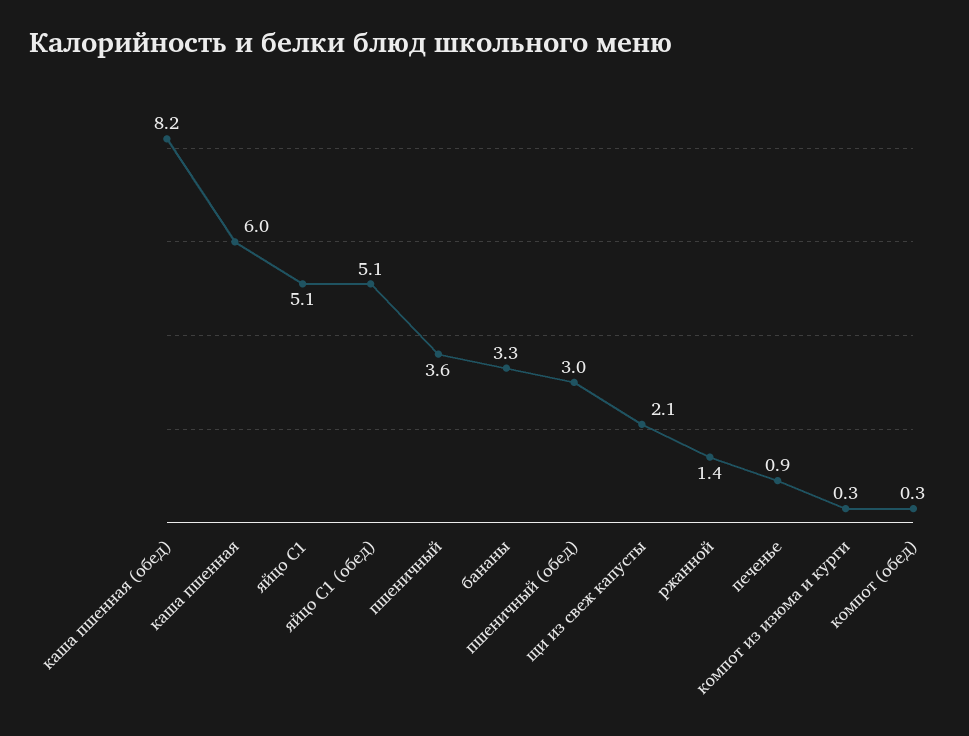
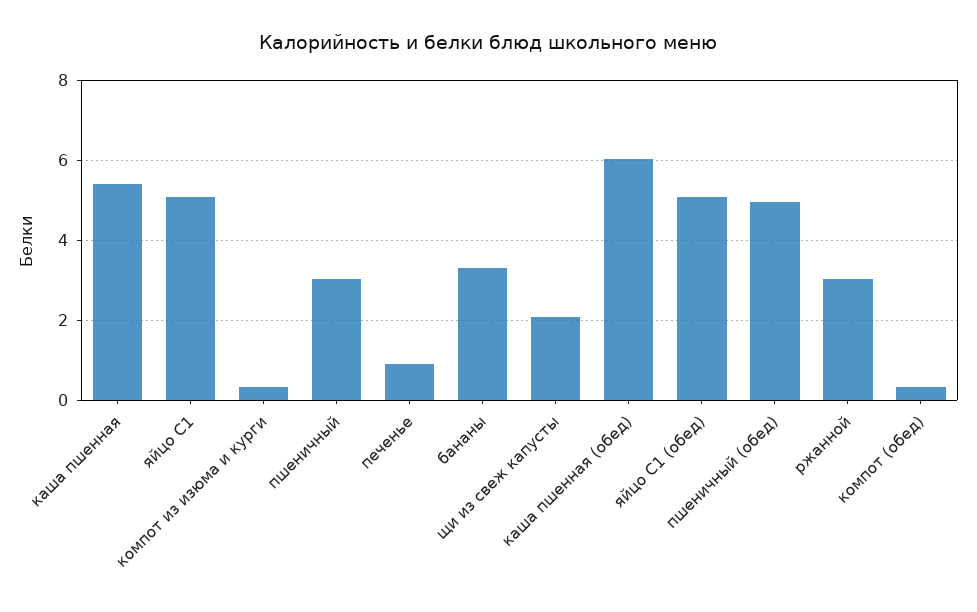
  {
-   "каша пшенная (обед)": 8.2,
+   "каша пшенная (обед)": 6,
-   "каша пшенная": 6,
+   "каша пшенная": 5.4,
    "яйцо С1": 5.1,
    "яйцо С1 (обед)": 5.1,
-   "пшеничный": 3.6,
+   "пшеничный": 3,
    "бананы": 3.3,
-   "пшеничный (обед)": 3,
+   "пшеничный (обед)": 5,
    "щи из свеж капусты": 2.1,
-   "ржанной": 1.4,
+   "ржанной": 3,
    "печенье": 0.9,
    "компот из изюма и курги": 0.3,
    "компот (обед)": 0.3
  }

